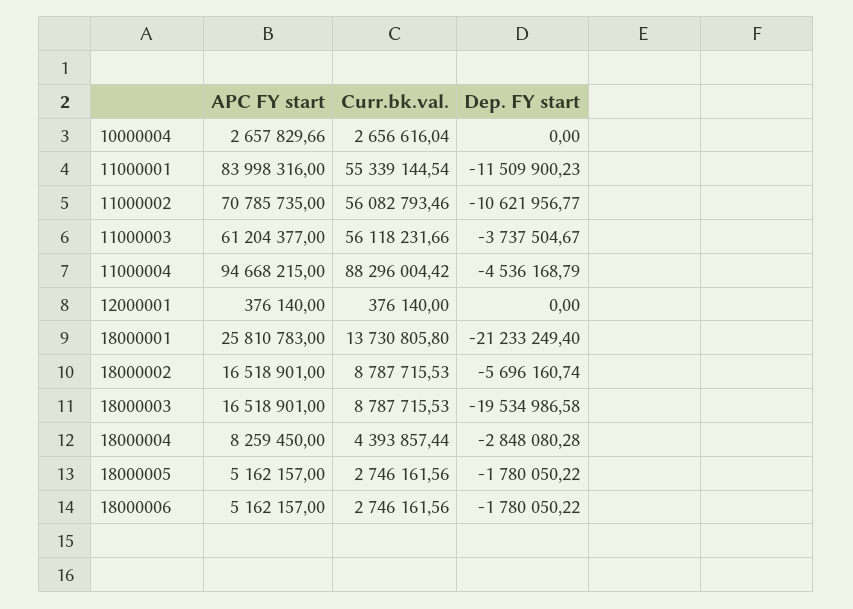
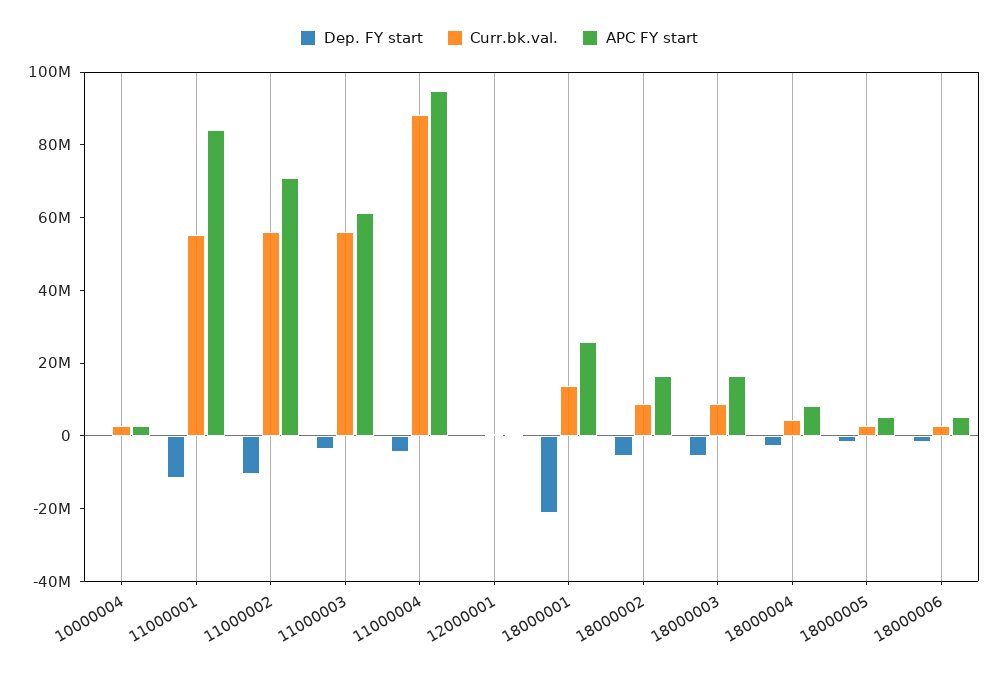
  {
    "APC FY start": {
      "10000004": 2657829.66,
      "11000001": 83998316,
      "11000002": 70785735,
      "11000003": 61204377,
      "11000004": 94668215,
      "12000001": 376140,
      "18000001": 25810783,
      "18000002": 16518901,
      "18000003": 16518901,
      "18000004": 8259450,
      "18000005": 5162157,
      "18000006": 5162157
    },
    "Curr.bk.val.": {
      "10000004": 2656616.04,
      "11000001": 55339144.54,
      "11000002": 56082793.46,
      "11000003": 56118231.66,
      "11000004": 88296004.42,
      "12000001": 376140,
      "18000001": 13730805.8,
      "18000002": 8787715.53,
      "18000003": 8787715.53,
      "18000004": 4393857.44,
      "18000005": 2746161.56,
      "18000006": 2746161.56
    },
    "Dep. FY start": {
      "10000004": 0,
      "11000001": -11509900.23,
      "11000002": -10621956.77,
      "11000003": -3737504.67,
      "11000004": -4536168.79,
      "12000001": 0,
      "18000001": -21233249.4,
      "18000002": -5696160.74,
-     "18000003": -19534986.58,
+     "18000003": -5000000,
      "18000004": -2848080.28,
      "18000005": -1780050.22,
      "18000006": -1780050.22
    }
  }

